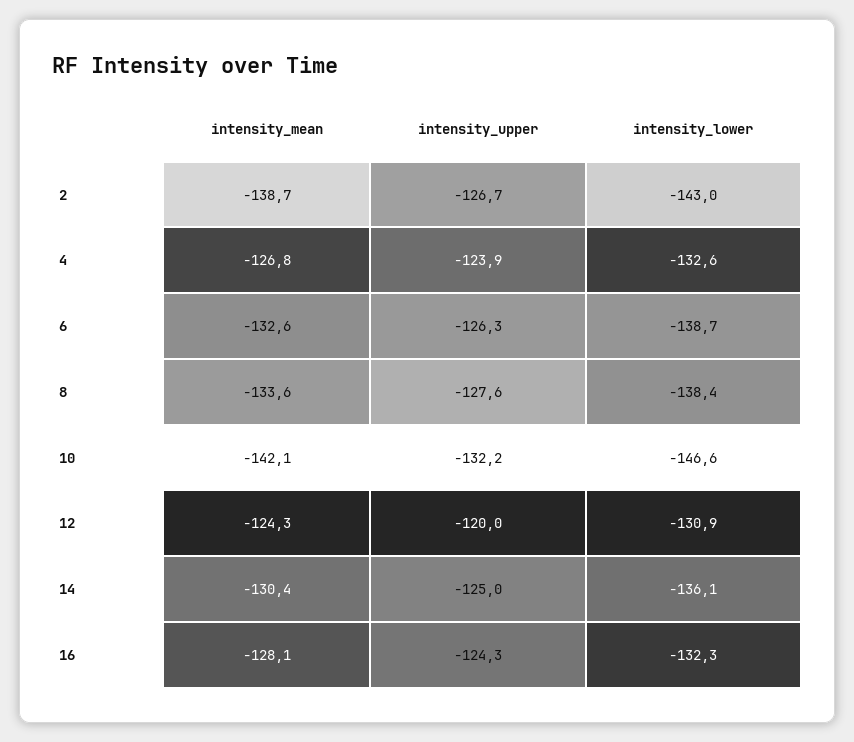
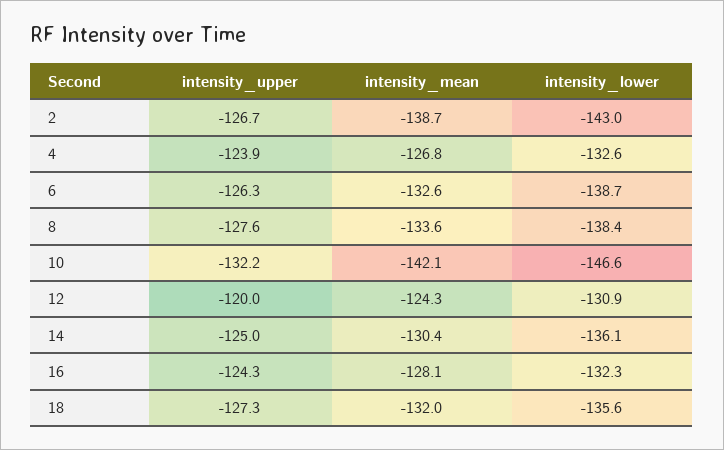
  {
    "intensity_mean": {
      "2": -138.7,
      "4": -126.8,
      "6": -132.6,
      "8": -133.6,
      "10": -142.1,
      "12": -124.3,
      "14": -130.4,
-     "16": -128.1
+     "16": -128.1,
+     "18": -132
    },
    "intensity_upper": {
      "2": -126.7,
      "4": -123.9,
      "6": -126.3,
      "8": -127.6,
      "10": -132.2,
      "12": -120,
      "14": -125,
-     "16": -124.3
+     "16": -124.3,
+     "18": -127.3
    },
    "intensity_lower": {
      "2": -143,
      "4": -132.6,
      "6": -138.7,
      "8": -138.4,
      "10": -146.6,
      "12": -130.9,
      "14": -136.1,
-     "16": -132.3
+     "16": -132.3,
+     "18": -135.6
    }
  }

